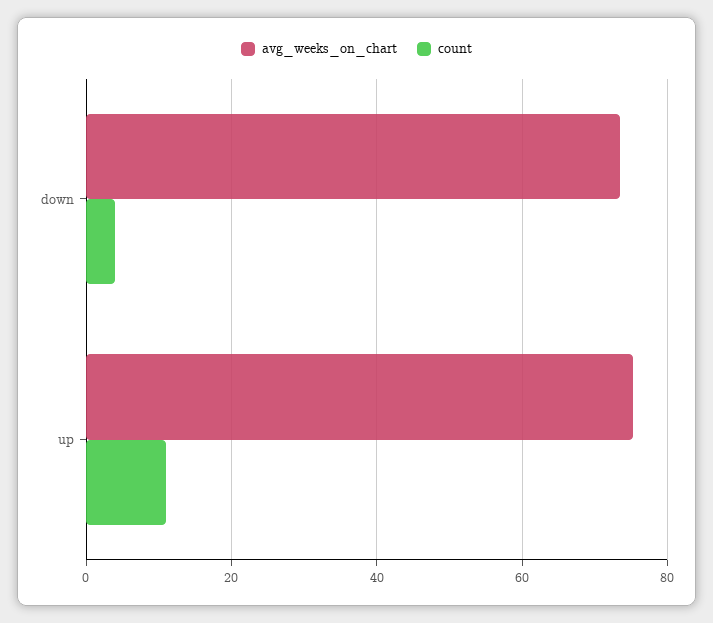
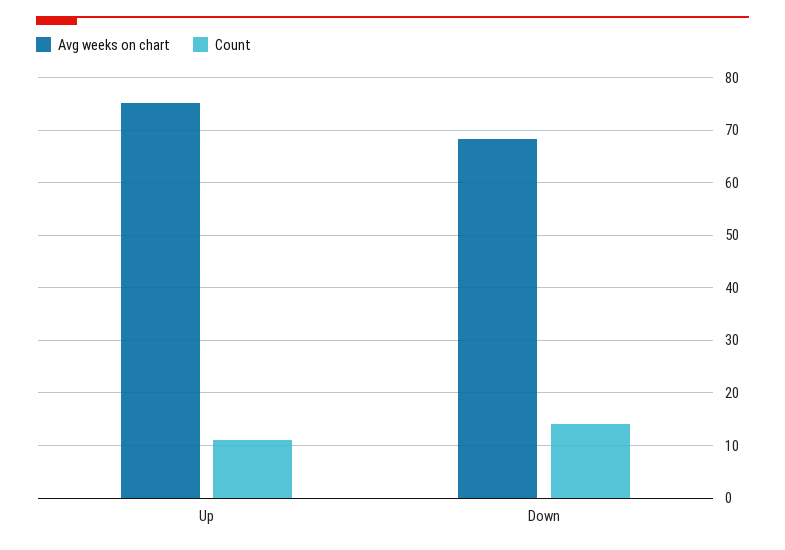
  {
    "avg_weeks_on_chart": {
-     "down": 74,
+     "down": 68,
      "up": 76
    },
    "count": {
-     "down": 4,
+     "down": 14,
      "up": 12
    }
  }

